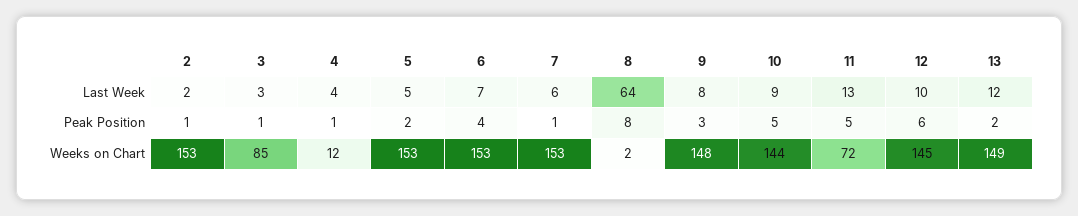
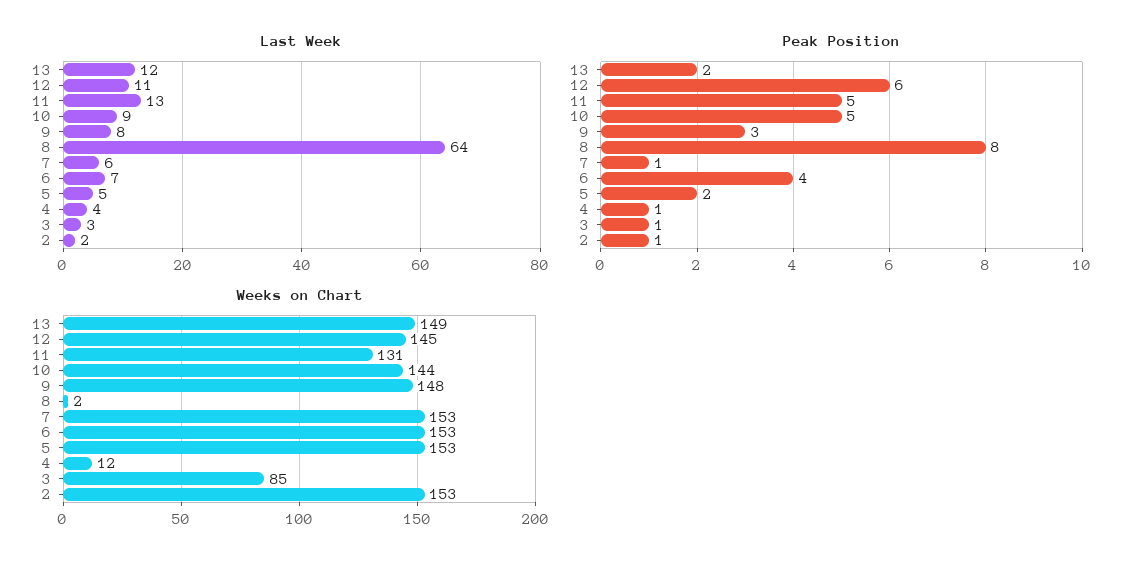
  {
    "Last Week": {
      "2": 2,
      "3": 3,
      "4": 4,
      "5": 5,
      "6": 7,
      "7": 6,
      "8": 64,
      "9": 8,
      "10": 9,
      "11": 13,
-     "12": 10,
+     "12": 11,
      "13": 12
    },
    "Peak Position": {
      "2": 1,
      "3": 1,
      "4": 1,
      "5": 2,
      "6": 4,
      "7": 1,
      "8": 8,
      "9": 3,
      "10": 5,
      "11": 5,
      "12": 6,
      "13": 2
    },
    "Weeks on Chart": {
      "2": 153,
      "3": 85,
      "4": 12,
      "5": 153,
      "6": 153,
      "7": 153,
      "8": 2,
      "9": 148,
      "10": 144,
-     "11": 72,
+     "11": 131,
      "12": 145,
      "13": 149
    }
  }

